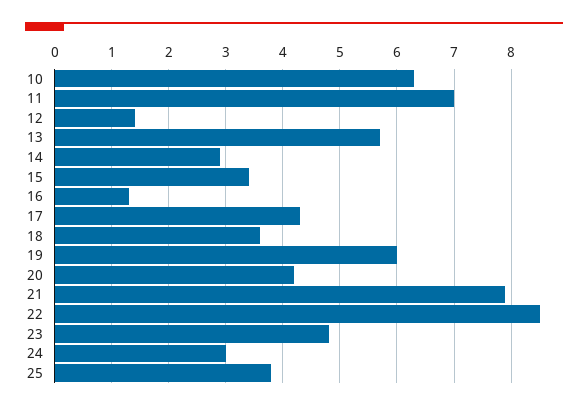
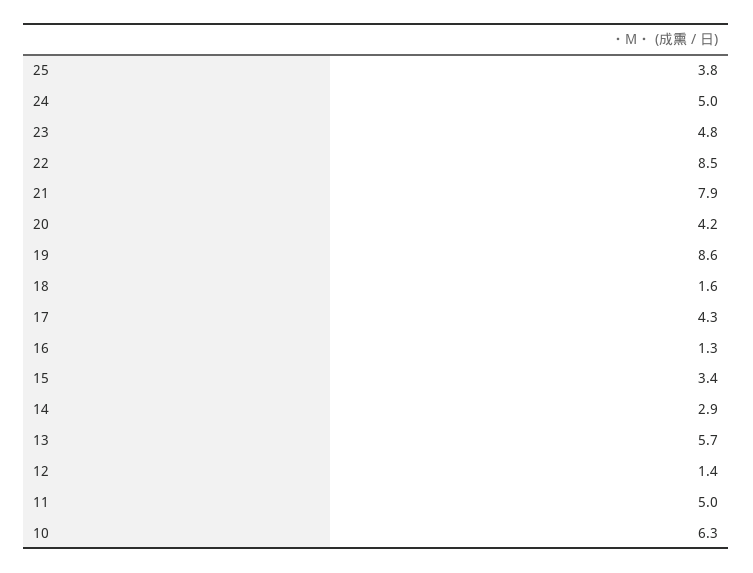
  {
    "10": 6.3,
-   "11": 7,
+   "11": 5,
    "12": 1.4,
    "13": 5.7,
    "14": 2.9,
    "15": 3.4,
    "16": 1.3,
    "17": 4.3,
-   "18": 3.5,
+   "18": 1.6,
-   "19": 6,
+   "19": 8.6,
    "20": 4.2,
    "21": 7.9,
    "22": 8.5,
    "23": 4.8,
-   "24": 3,
+   "24": 5,
    "25": 3.8
  }

